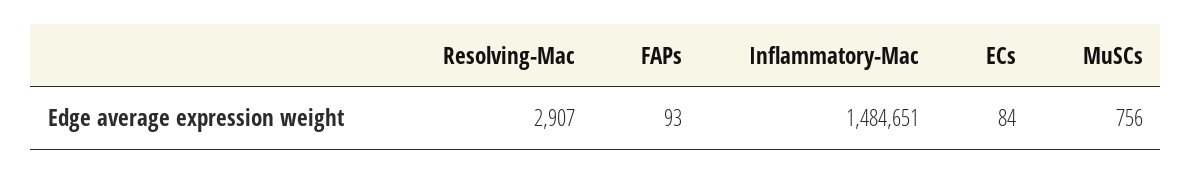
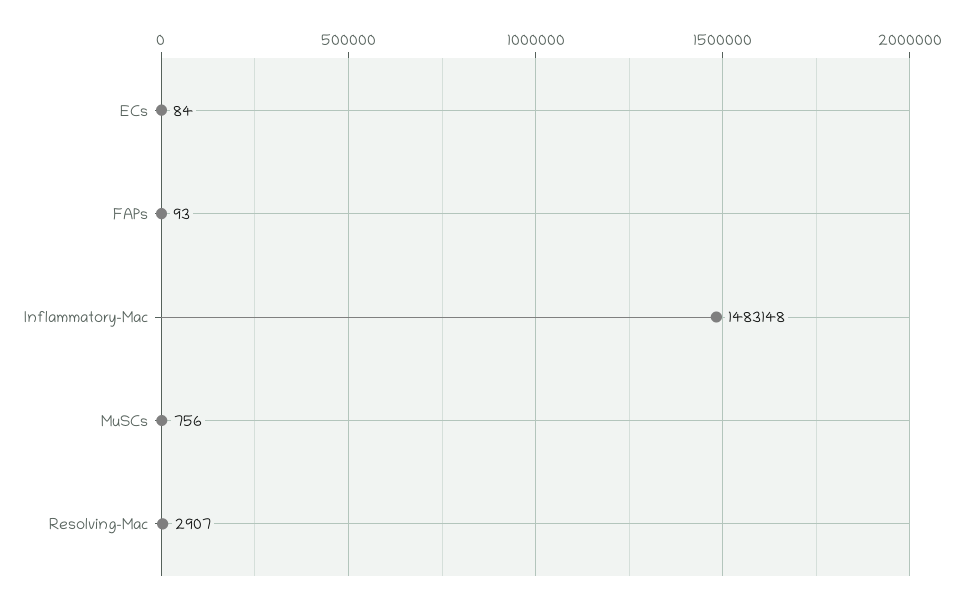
  {
    "Resolving-Mac": 2907,
    "FAPs": 93,
-   "Inflammatory-Mac": 1484651,
+   "Inflammatory-Mac": 1483148,
    "ECs": 84,
    "MuSCs": 756
  }

